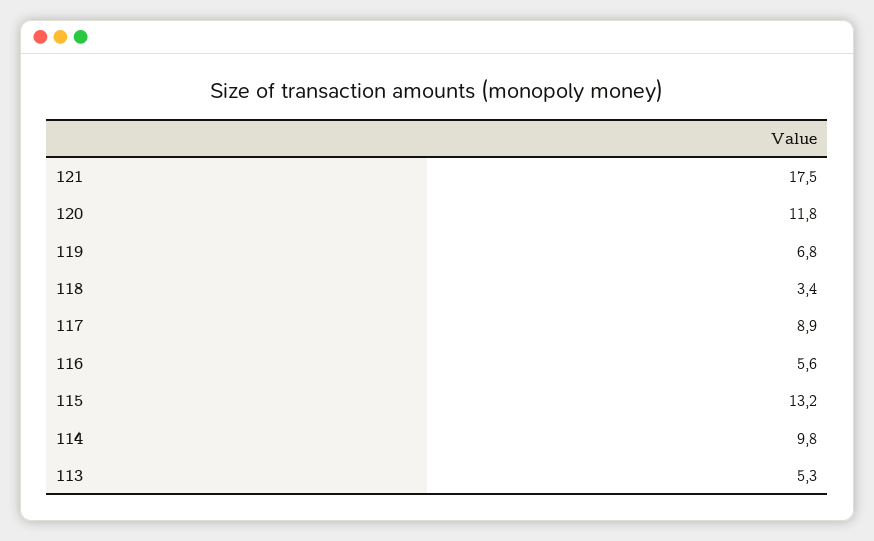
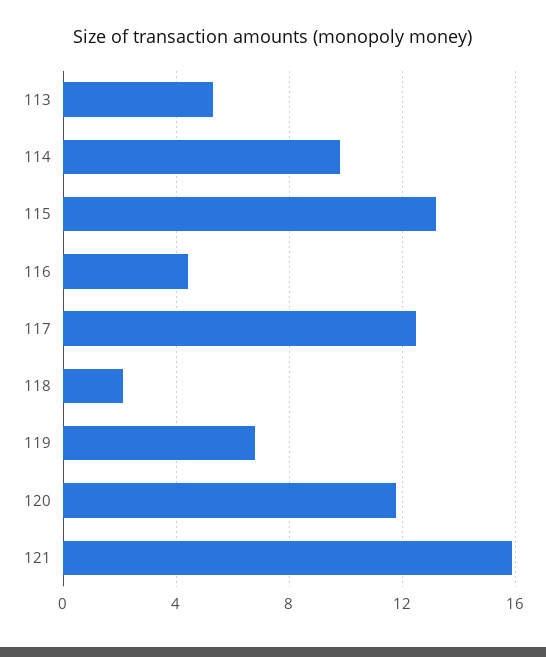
  {
-   "121": 17.5,
+   "121": 16,
    "120": 11.8,
    "119": 6.8,
-   "118": 3.4,
+   "118": 2,
-   "117": 8.9,
+   "117": 12.5,
-   "116": 5.6,
+   "116": 4.5,
    "115": 13.2,
    "114": 9.8,
    "113": 5.3
  }

